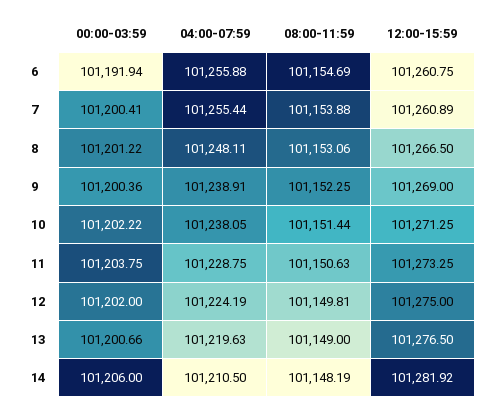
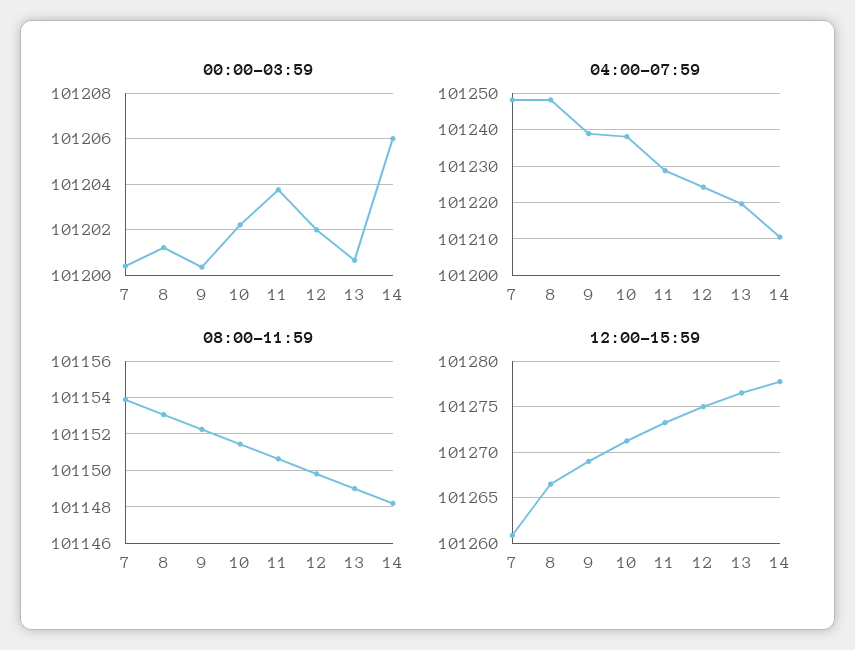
  {
    "00:00-03:59": {
-     "6": 101191.94,
      "7": 101200.41,
      "8": 101201.22,
      "9": 101200.36,
      "10": 101202.22,
      "11": 101203.75,
      "12": 101202,
      "13": 101200.66,
      "14": 101206
    },
    "04:00-07:59": {
-     "6": 101255.88,
-     "7": 101255.44,
+     "7": 101248,
      "8": 101248.11,
      "9": 101238.91,
      "10": 101238.05,
      "11": 101228.75,
      "12": 101224.19,
      "13": 101219.63,
      "14": 101210.5
    },
    "08:00-11:59": {
-     "6": 101154.69,
      "7": 101153.88,
      "8": 101153.06,
      "9": 101152.25,
      "10": 101151.44,
      "11": 101150.63,
      "12": 101149.81,
      "13": 101149,
      "14": 101148.19
    },
    "12:00-15:59": {
-     "6": 101260.75,
      "7": 101260.89,
      "8": 101266.5,
      "9": 101269,
      "10": 101271.25,
      "11": 101273.25,
      "12": 101275,
      "13": 101276.5,
-     "14": 101281.92
+     "14": 101278
    }
  }

